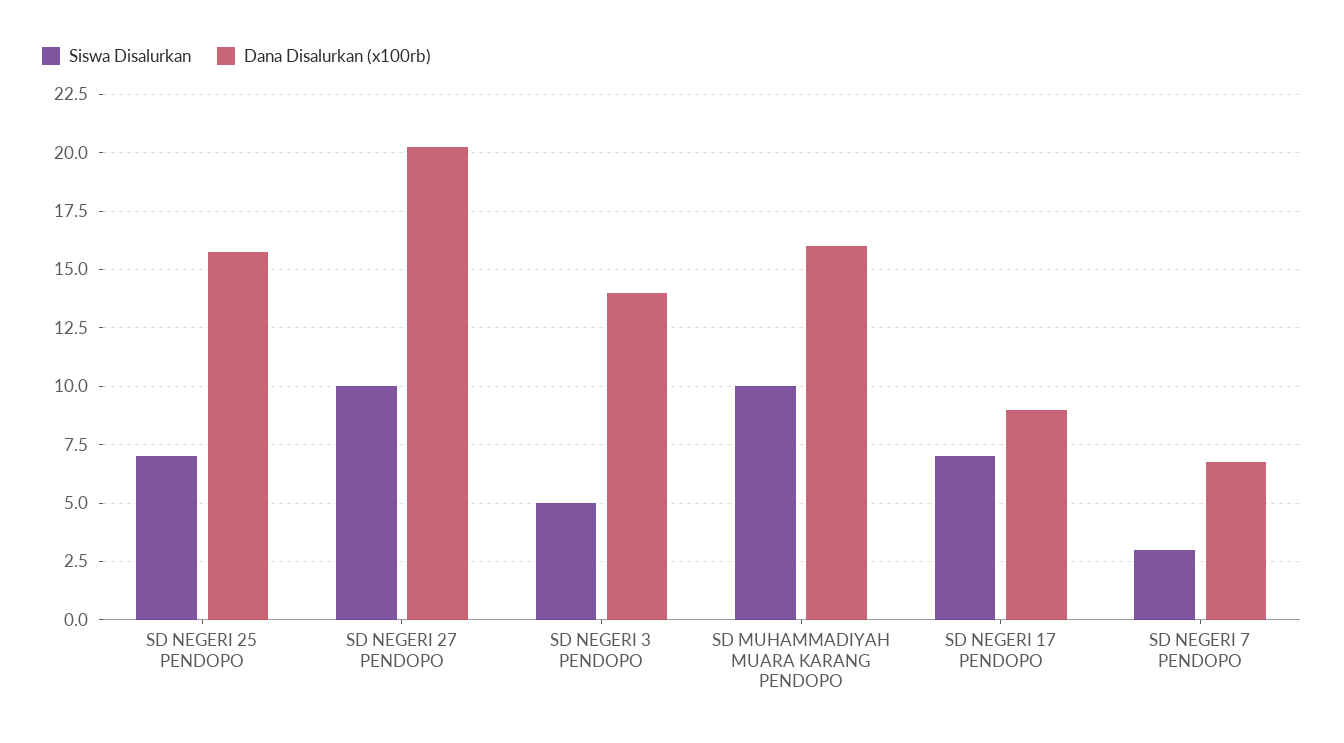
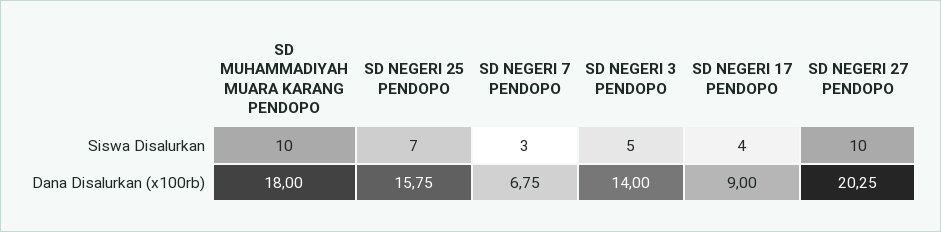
  {
    "Siswa Disalurkan": {
      "SD NEGERI 25 PENDOPO": 7,
      "SD NEGERI 27 PENDOPO": 10,
      "SD NEGERI 3 PENDOPO": 5,
      "SD MUHAMMADIYAH MUARA KARANG PENDOPO": 10,
-     "SD NEGERI 17 PENDOPO": 7,
+     "SD NEGERI 17 PENDOPO": 4,
      "SD NEGERI 7 PENDOPO": 3
    },
    "Dana Disalurkan (x100rb)": {
      "SD NEGERI 25 PENDOPO": 15.75,
      "SD NEGERI 27 PENDOPO": 20.25,
      "SD NEGERI 3 PENDOPO": 14,
-     "SD MUHAMMADIYAH MUARA KARANG PENDOPO": 16,
+     "SD MUHAMMADIYAH MUARA KARANG PENDOPO": 18,
      "SD NEGERI 17 PENDOPO": 9,
      "SD NEGERI 7 PENDOPO": 6.75
    }
  }

